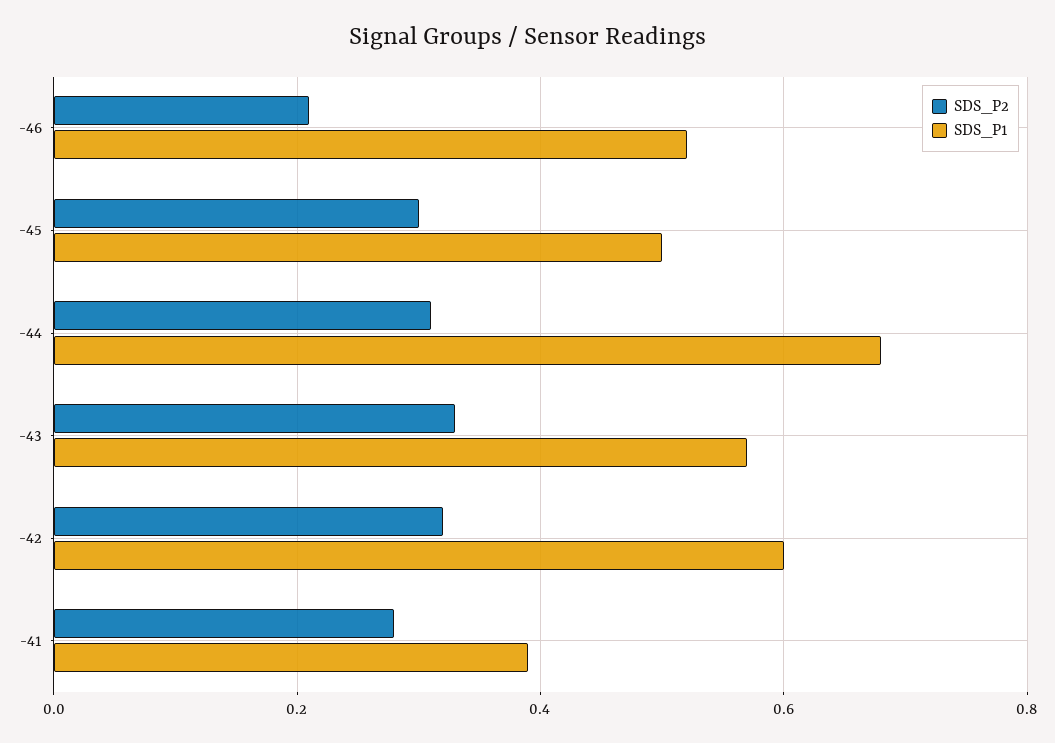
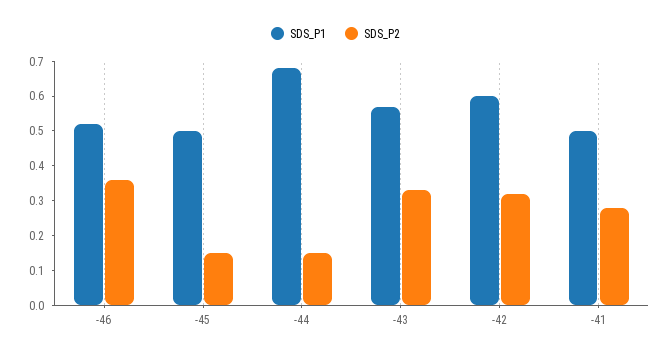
  {
    "SDS_P2": {
-     "-46": 0.2,
+     "-46": 0.35,
-     "-45": 0.3,
+     "-45": 0.15,
-     "-44": 0.3,
+     "-44": 0.15,
      "-43": 0.35,
      "-42": 0.3,
      "-41": 0.3
    },
    "SDS_P1": {
      "-46": 0.5,
      "-45": 0.5,
      "-44": 0.7,
      "-43": 0.55,
      "-42": 0.6,
-     "-41": 0.4
+     "-41": 0.5
    }
  }

